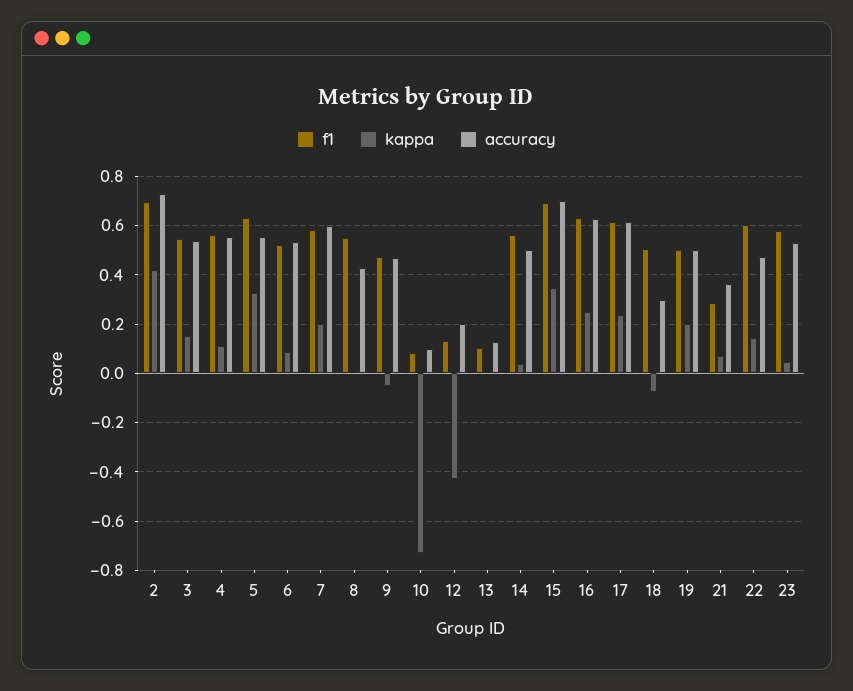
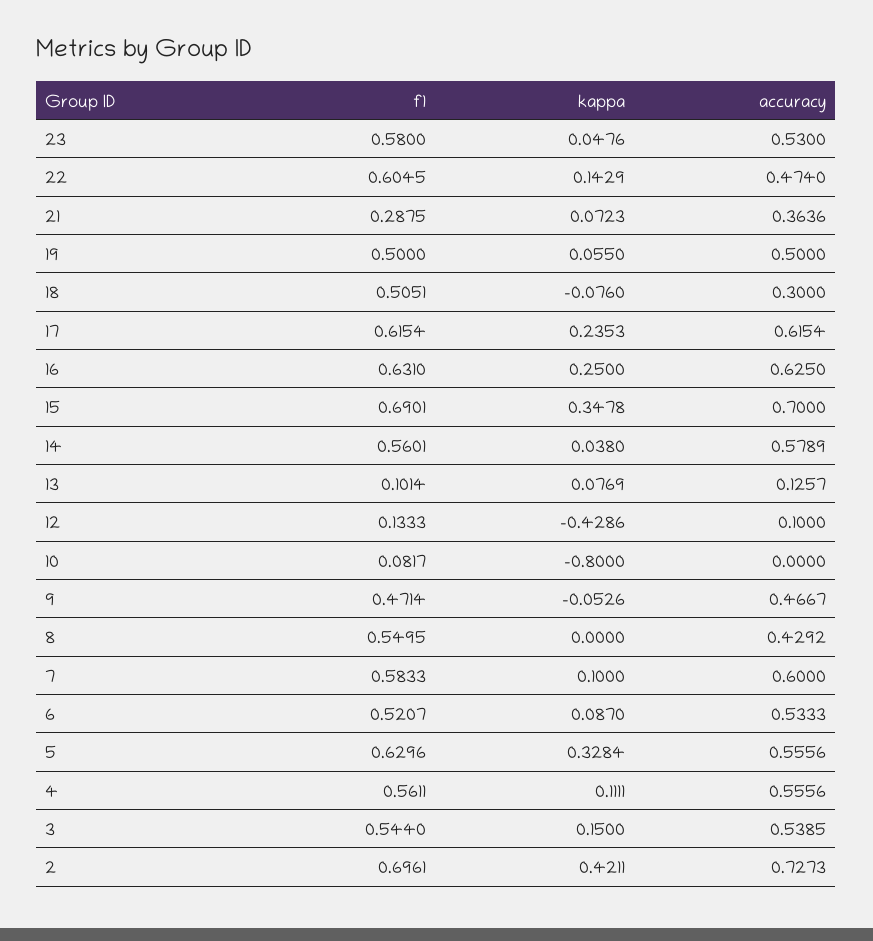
  {
    "f1": {
      "2": 0.6961,
      "3": 0.544,
      "4": 0.5611,
      "5": 0.6296,
      "6": 0.5207,
      "7": 0.5833,
      "8": 0.5495,
      "9": 0.4714,
      "10": 0.0817,
      "12": 0.1333,
      "13": 0.1014,
      "14": 0.5601,
      "15": 0.6901,
      "16": 0.631,
      "17": 0.6154,
      "18": 0.5051,
      "19": 0.5,
      "21": 0.2875,
      "22": 0.6045,
      "23": 0.58
    },
    "kappa": {
      "2": 0.4211,
      "3": 0.15,
      "4": 0.1111,
      "5": 0.3284,
      "6": 0.087,
-     "7": 0.2,
+     "7": 0.1,
      "8": 0,
      "9": -0.0526,
-     "10": -0.725,
+     "10": -0.8,
      "12": -0.4286,
-     "13": 0,
+     "13": 0.0769,
      "14": 0.038,
      "15": 0.3478,
      "16": 0.25,
      "17": 0.2353,
      "18": -0.076,
-     "19": 0.2,
+     "19": 0.055,
      "21": 0.0723,
      "22": 0.1429,
      "23": 0.0476
    },
    "accuracy": {
      "2": 0.7273,
      "3": 0.5385,
      "4": 0.5556,
      "5": 0.5556,
      "6": 0.5333,
      "7": 0.6,
      "8": 0.4292,
      "9": 0.4667,
-     "10": 0.1,
+     "10": 0,
-     "12": 0.2,
+     "12": 0.1,
      "13": 0.1257,
-     "14": 0.5,
+     "14": 0.5789,
      "15": 0.7,
      "16": 0.625,
      "17": 0.6154,
      "18": 0.3,
      "19": 0.5,
      "21": 0.3636,
      "22": 0.474,
      "23": 0.53
    }
  }

